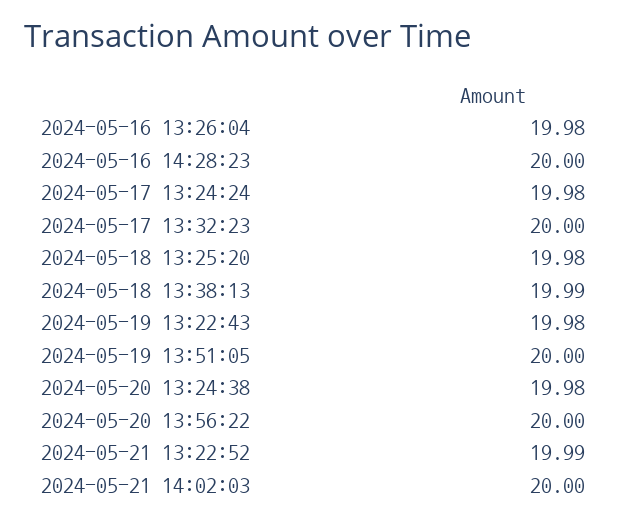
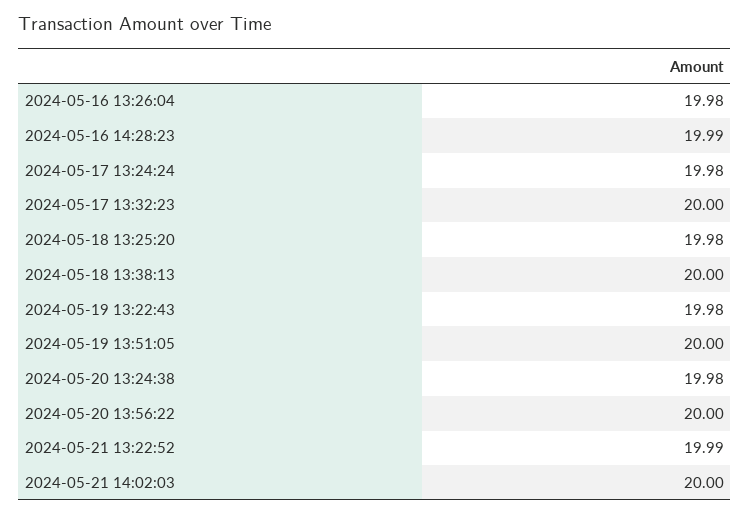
  {
    "2024-05-16 13:26:04": 19.98,
-   "2024-05-16 14:28:23": 20,
+   "2024-05-16 14:28:23": 19.99,
    "2024-05-17 13:24:24": 19.98,
    "2024-05-17 13:32:23": 20,
    "2024-05-18 13:25:20": 19.98,
-   "2024-05-18 13:38:13": 19.99,
+   "2024-05-18 13:38:13": 20,
    "2024-05-19 13:22:43": 19.98,
    "2024-05-19 13:51:05": 20,
    "2024-05-20 13:24:38": 19.98,
    "2024-05-20 13:56:22": 20,
    "2024-05-21 13:22:52": 19.99,
    "2024-05-21 14:02:03": 20
  }

